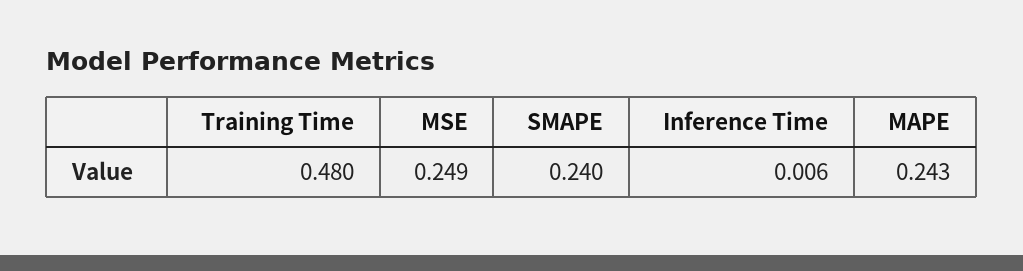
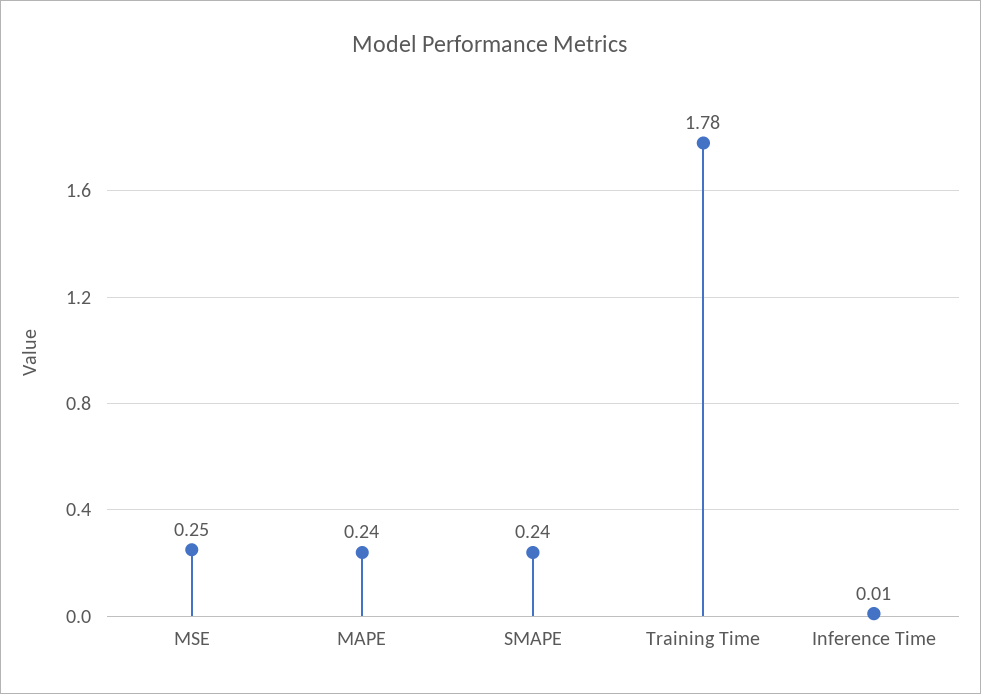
  {
-   "Training Time": 0.48,
+   "Training Time": 1.78,
    "MSE": 0.249,
    "SMAPE": 0.24,
    "Inference Time": 0.006,
    "MAPE": 0.243
  }

